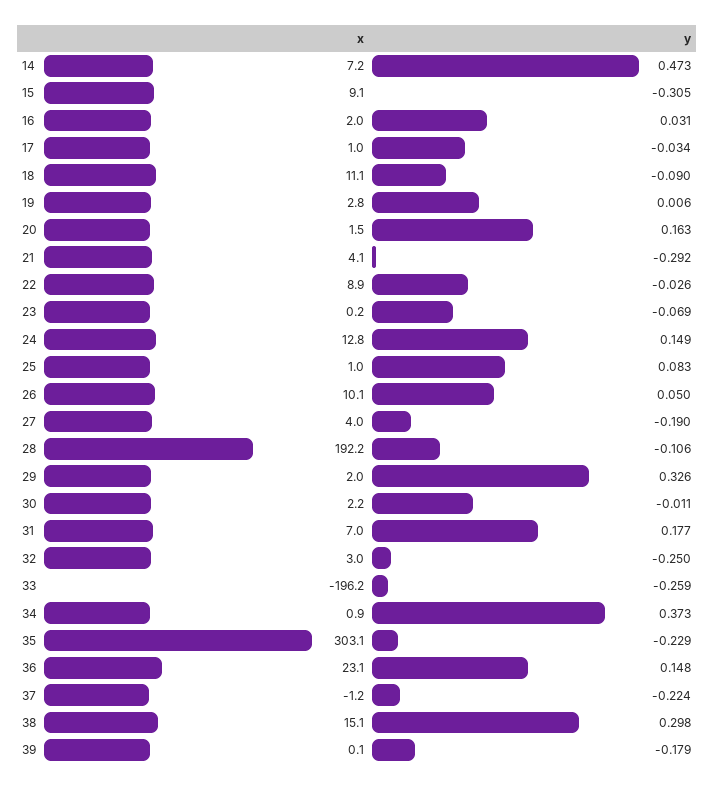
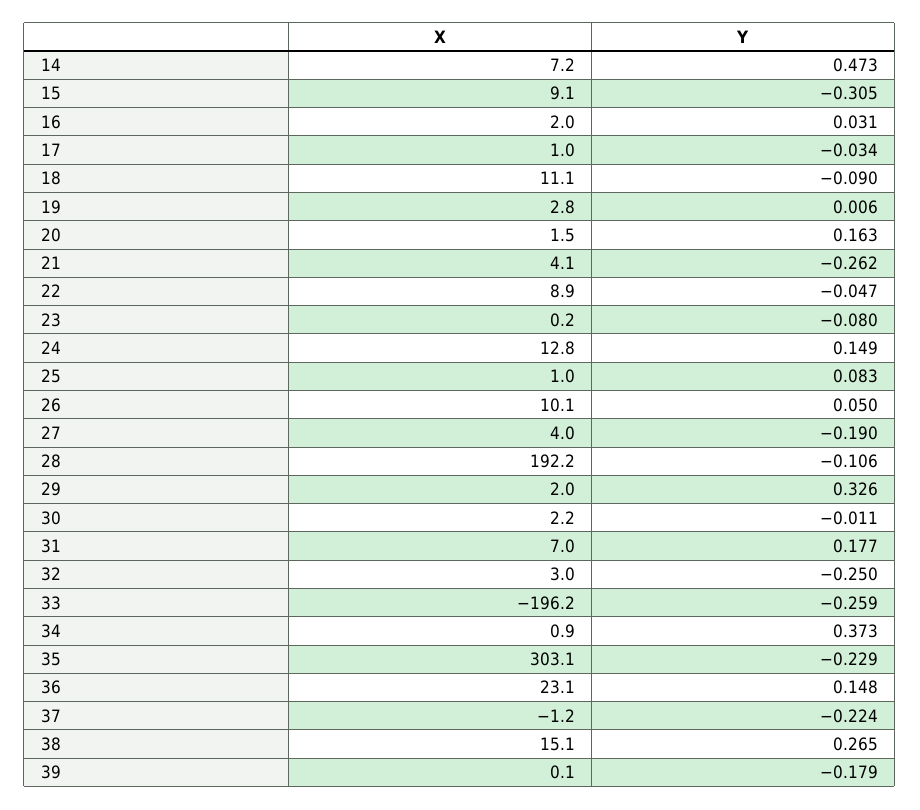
  {
    "x": {
      "14": 7.2,
      "15": 9.1,
      "16": 2,
      "17": 1,
      "18": 11.1,
      "19": 2.8,
      "20": 1.5,
      "21": 4.1,
      "22": 8.9,
      "23": 0.2,
      "24": 12.8,
      "25": 1,
      "26": 10.1,
      "27": 4,
      "28": 192.2,
      "29": 2,
      "30": 2.2,
      "31": 7,
      "32": 3,
      "33": -196.2,
      "34": 0.9,
      "35": 303.1,
      "36": 23.1,
      "37": -1.2,
      "38": 15.1,
      "39": 0.1
    },
    "y": {
      "14": 0.473,
      "15": -0.305,
      "16": 0.031,
      "17": -0.034,
      "18": -0.09,
      "19": 0.006,
      "20": 0.163,
-     "21": -0.292,
+     "21": -0.262,
-     "22": -0.026,
+     "22": -0.047,
-     "23": -0.069,
+     "23": -0.08,
      "24": 0.149,
      "25": 0.083,
      "26": 0.05,
      "27": -0.19,
      "28": -0.106,
      "29": 0.326,
      "30": -0.011,
      "31": 0.177,
      "32": -0.25,
      "33": -0.259,
      "34": 0.373,
      "35": -0.229,
      "36": 0.148,
      "37": -0.224,
-     "38": 0.298,
+     "38": 0.265,
      "39": -0.179
    }
  }

